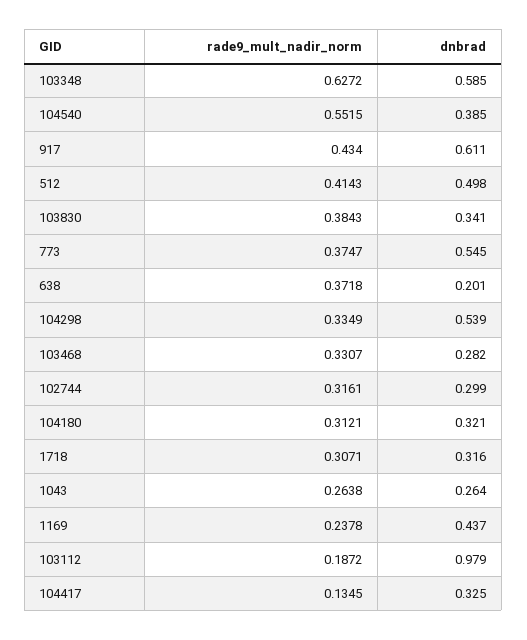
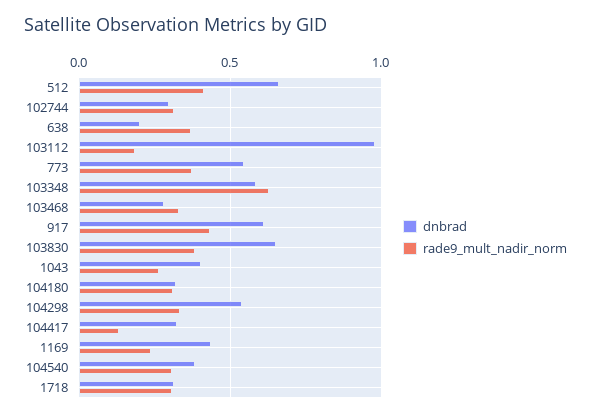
  {
    "rade9_mult_nadir_norm": {
      "103348": 0.6272,
-     "104540": 0.5515,
+     "104540": 0.3,
      "917": 0.434,
      "512": 0.4143,
      "103830": 0.3843,
      "773": 0.3747,
      "638": 0.3718,
      "104298": 0.3349,
      "103468": 0.3307,
      "102744": 0.3161,
      "104180": 0.3121,
      "1718": 0.3071,
      "1043": 0.2638,
      "1169": 0.2378,
      "103112": 0.1872,
      "104417": 0.1345
    },
    "dnbrad": {
      "103348": 0.585,
      "104540": 0.385,
      "917": 0.611,
-     "512": 0.498,
+     "512": 0.65,
-     "103830": 0.341,
+     "103830": 0.65,
      "773": 0.545,
      "638": 0.201,
      "104298": 0.539,
      "103468": 0.282,
      "102744": 0.299,
      "104180": 0.321,
      "1718": 0.316,
-     "1043": 0.264,
+     "1043": 0.4,
      "1169": 0.437,
      "103112": 0.979,
      "104417": 0.325
    }
  }

